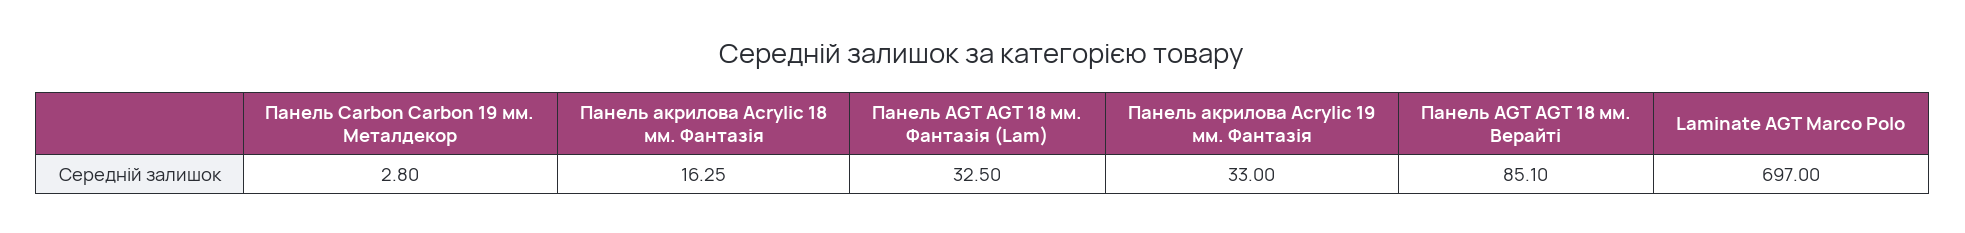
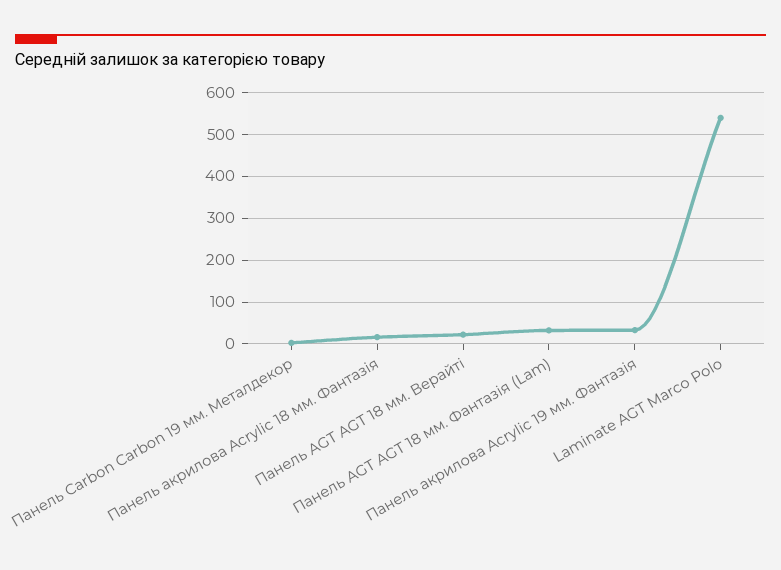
  {
    "Панель Carbon Carbon 19 мм. Металдекор": 2.8,
    "Панель акрилова Acrylic 18 мм. Фантазія": 16.25,
    "Панель AGT AGT 18 мм. Фантазія (Lam)": 32.5,
    "Панель акрилова Acrylic 19 мм. Фантазія": 33,
-   "Панель AGT AGT 18 мм. Верайті": 85.1,
+   "Панель AGT AGT 18 мм. Верайті": 20,
-   "Laminate AGT Marco Polo": 697
+   "Laminate AGT Marco Polo": 540
  }

